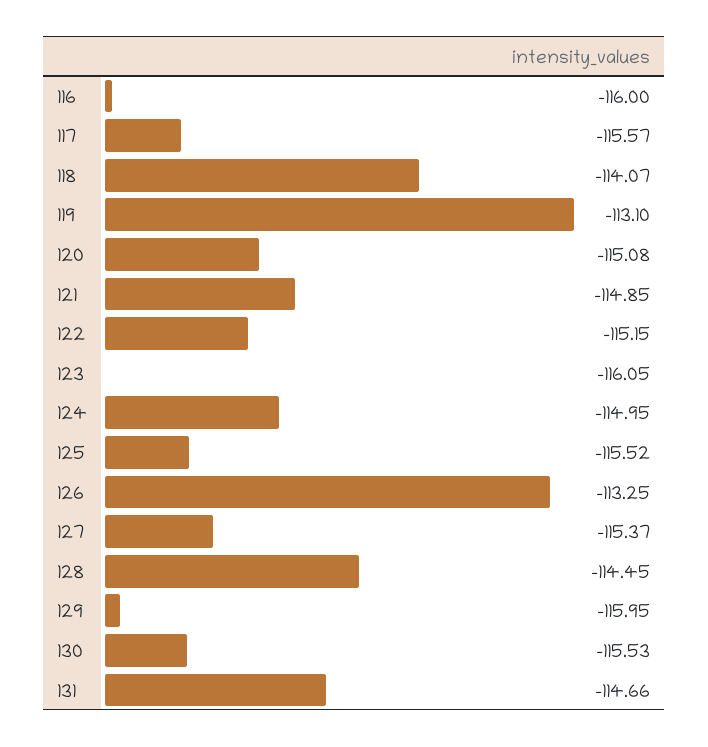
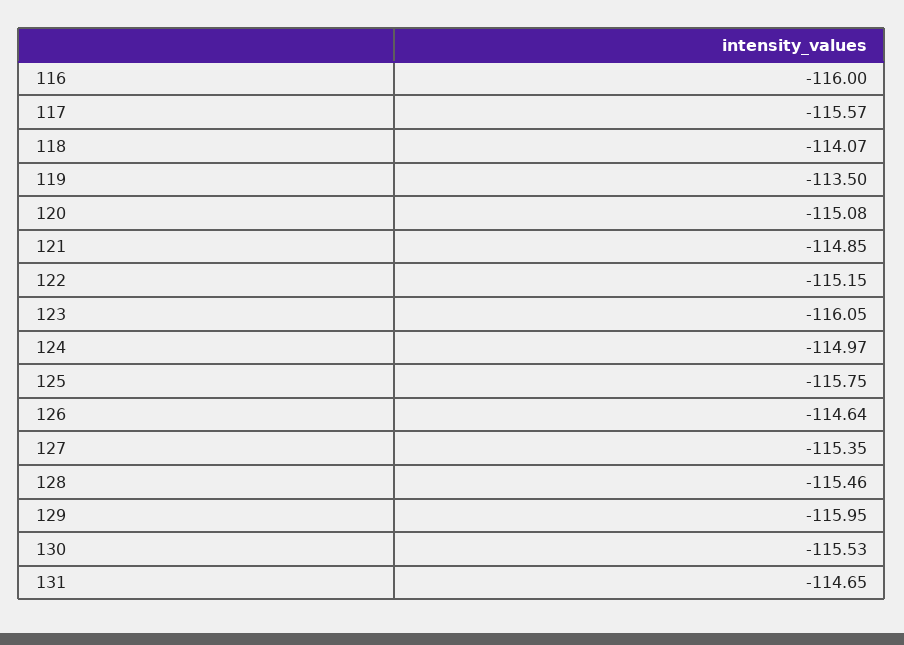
  {
    "116": -116,
    "117": -115.57,
    "118": -114.07,
-   "119": -113.1,
+   "119": -113.5,
    "120": -115.08,
    "121": -114.85,
    "122": -115.15,
    "123": -116.05,
-   "124": -114.95,
+   "124": -114.97,
-   "125": -115.52,
+   "125": -115.75,
-   "126": -113.25,
+   "126": -114.64,
-   "127": -115.37,
+   "127": -115.35,
-   "128": -114.45,
+   "128": -115.46,
    "129": -115.95,
    "130": -115.53,
-   "131": -114.66
+   "131": -114.65
  }

